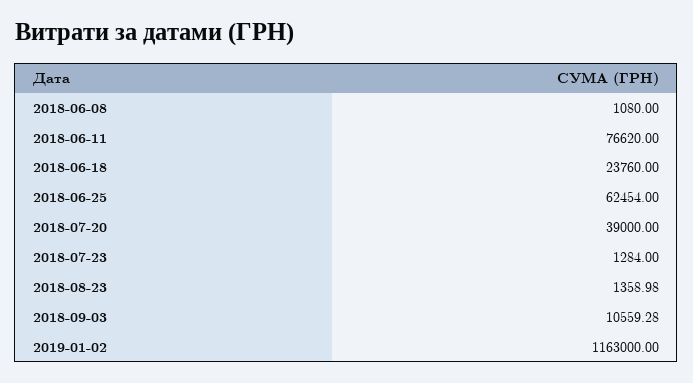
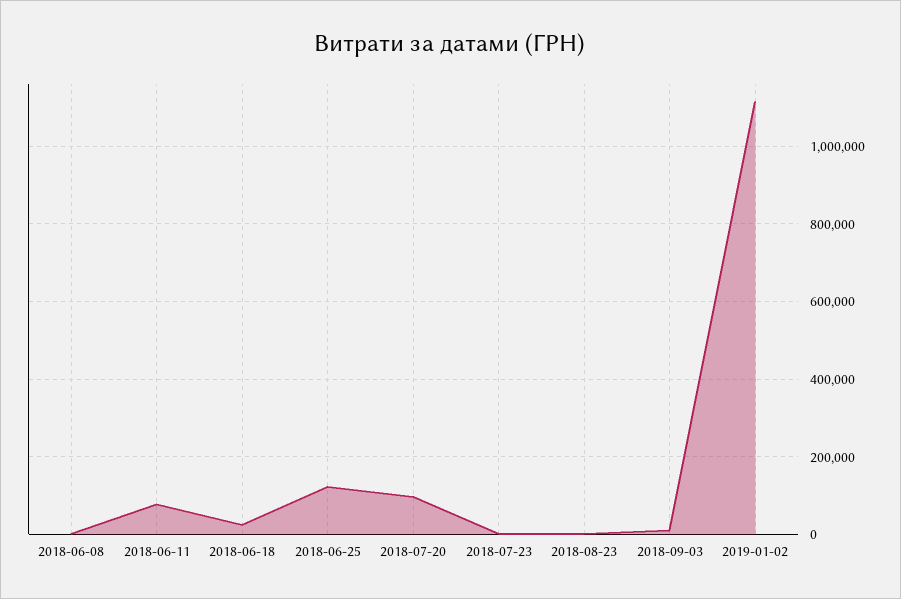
  {
    "2018-06-08": 1080,
    "2018-06-11": 76620,
    "2018-06-18": 23760,
-   "2018-06-25": 62454,
+   "2018-06-25": 120000,
-   "2018-07-20": 39000,
+   "2018-07-20": 100000,
    "2018-07-23": 1284,
    "2018-08-23": 1358.98,
    "2018-09-03": 10559.28,
-   "2019-01-02": 1163000
+   "2019-01-02": 1120000
  }

